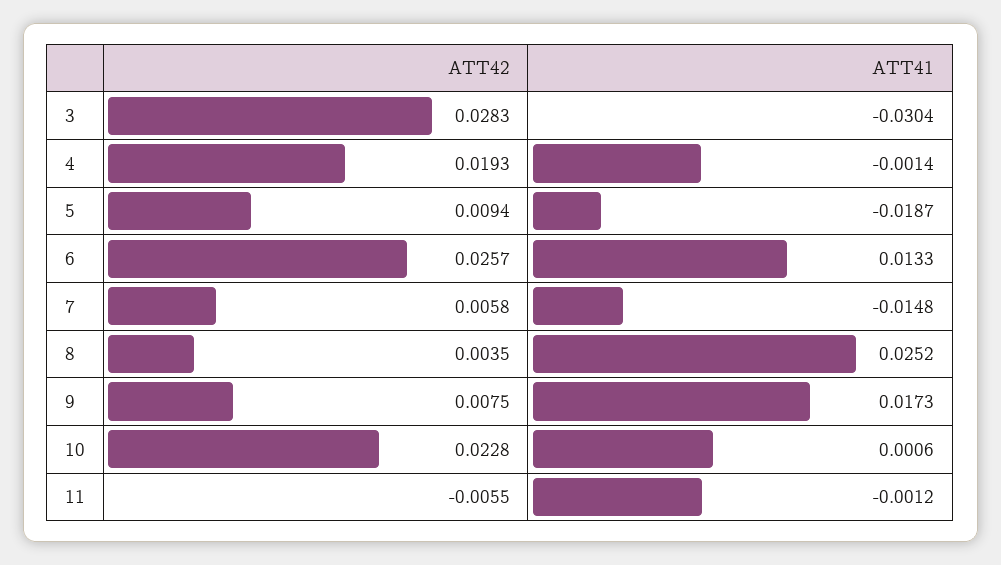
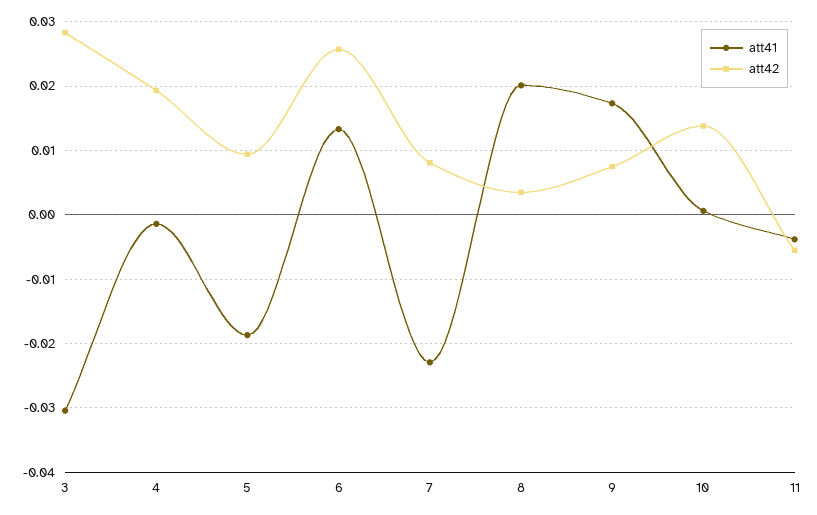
  {
    "ATT42": {
      "3": 0.0283,
      "4": 0.0193,
      "5": 0.0094,
      "6": 0.0257,
-     "7": 0.0058,
+     "7": 0.008,
      "8": 0.0035,
      "9": 0.0075,
-     "10": 0.0228,
+     "10": 0.014,
      "11": -0.0055
    },
    "ATT41": {
      "3": -0.0304,
      "4": -0.0014,
      "5": -0.0187,
      "6": 0.0133,
-     "7": -0.0148,
+     "7": -0.023,
-     "8": 0.0252,
+     "8": 0.02,
      "9": 0.0173,
      "10": 0.0006,
-     "11": -0.0012
+     "11": -0.004
    }
  }

